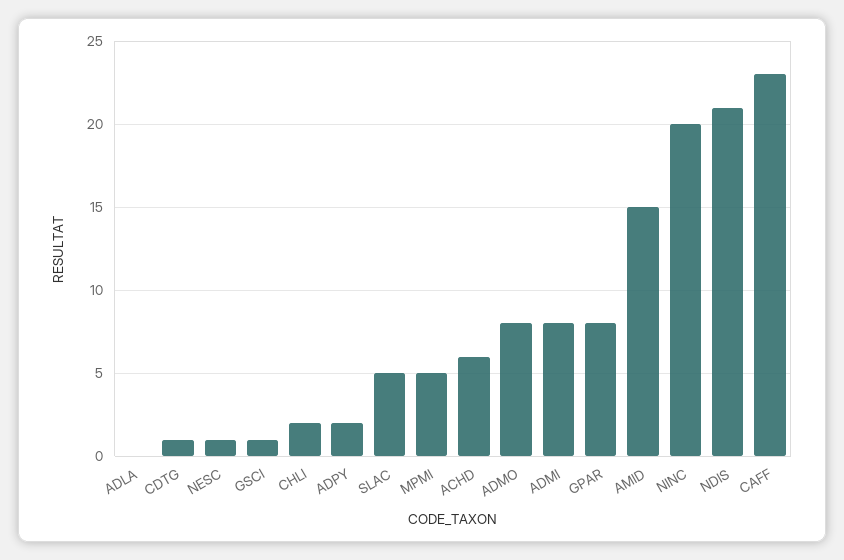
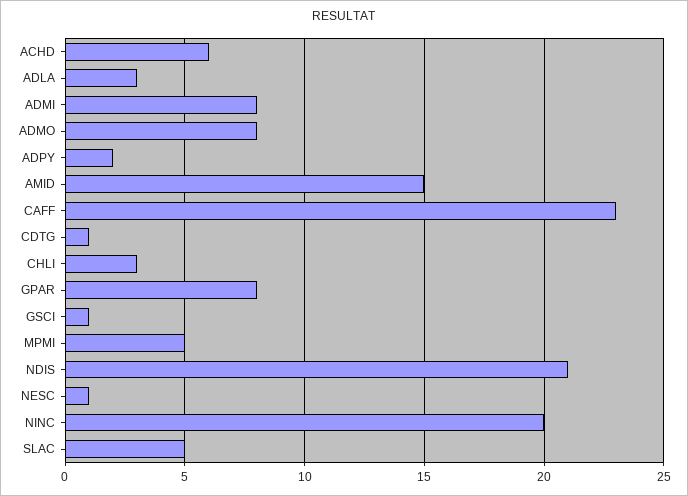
  {
-   "ADLA": 0,
+   "ADLA": 3,
    "CDTG": 1,
    "NESC": 1,
    "GSCI": 1,
-   "CHLI": 2,
+   "CHLI": 3,
    "ADPY": 2,
    "SLAC": 5,
    "MPMI": 5,
    "ACHD": 6,
    "ADMO": 8,
    "ADMI": 8,
    "GPAR": 8,
    "AMID": 15,
    "NINC": 20,
    "NDIS": 21,
    "CAFF": 23
  }

